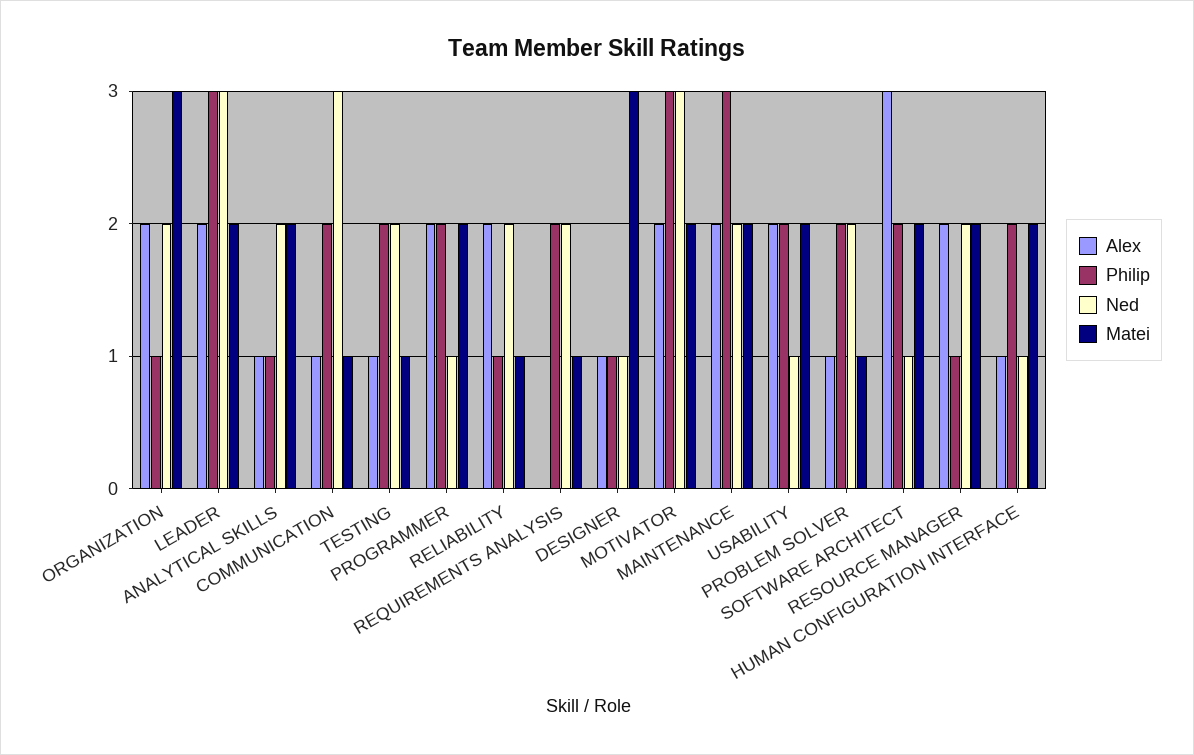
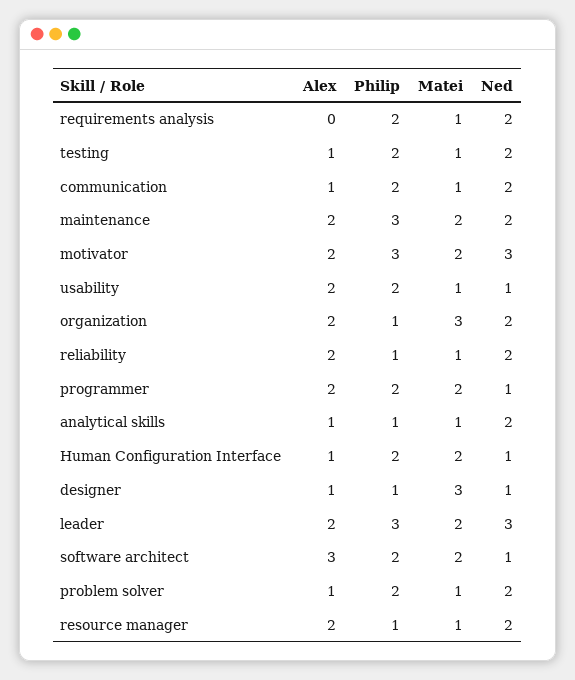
  {
    "Alex": {
      "ORGANIZATION": 2,
      "LEADER": 2,
      "ANALYTICAL SKILLS": 1,
      "COMMUNICATION": 1,
      "TESTING": 1,
      "PROGRAMMER": 2,
      "RELIABILITY": 2,
      "REQUIREMENTS ANALYSIS": 0,
      "DESIGNER": 1,
      "MOTIVATOR": 2,
      "MAINTENANCE": 2,
      "USABILITY": 2,
      "PROBLEM SOLVER": 1,
      "SOFTWARE ARCHITECT": 3,
      "RESOURCE MANAGER": 2,
      "HUMAN CONFIGURATION INTERFACE": 1
    },
    "Philip": {
      "ORGANIZATION": 1,
      "LEADER": 3,
      "ANALYTICAL SKILLS": 1,
      "COMMUNICATION": 2,
      "TESTING": 2,
      "PROGRAMMER": 2,
      "RELIABILITY": 1,
      "REQUIREMENTS ANALYSIS": 2,
      "DESIGNER": 1,
      "MOTIVATOR": 3,
      "MAINTENANCE": 3,
      "USABILITY": 2,
      "PROBLEM SOLVER": 2,
      "SOFTWARE ARCHITECT": 2,
      "RESOURCE MANAGER": 1,
      "HUMAN CONFIGURATION INTERFACE": 2
    },
    "Ned": {
      "ORGANIZATION": 2,
      "LEADER": 3,
      "ANALYTICAL SKILLS": 2,
-     "COMMUNICATION": 3,
+     "COMMUNICATION": 2,
      "TESTING": 2,
      "PROGRAMMER": 1,
      "RELIABILITY": 2,
      "REQUIREMENTS ANALYSIS": 2,
      "DESIGNER": 1,
      "MOTIVATOR": 3,
      "MAINTENANCE": 2,
      "USABILITY": 1,
      "PROBLEM SOLVER": 2,
      "SOFTWARE ARCHITECT": 1,
      "RESOURCE MANAGER": 2,
      "HUMAN CONFIGURATION INTERFACE": 1
    },
    "Matei": {
      "ORGANIZATION": 3,
      "LEADER": 2,
-     "ANALYTICAL SKILLS": 2,
+     "ANALYTICAL SKILLS": 1,
      "COMMUNICATION": 1,
      "TESTING": 1,
      "PROGRAMMER": 2,
      "RELIABILITY": 1,
      "REQUIREMENTS ANALYSIS": 1,
      "DESIGNER": 3,
      "MOTIVATOR": 2,
      "MAINTENANCE": 2,
-     "USABILITY": 2,
+     "USABILITY": 1,
      "PROBLEM SOLVER": 1,
      "SOFTWARE ARCHITECT": 2,
-     "RESOURCE MANAGER": 2,
+     "RESOURCE MANAGER": 1,
      "HUMAN CONFIGURATION INTERFACE": 2
    }
  }

